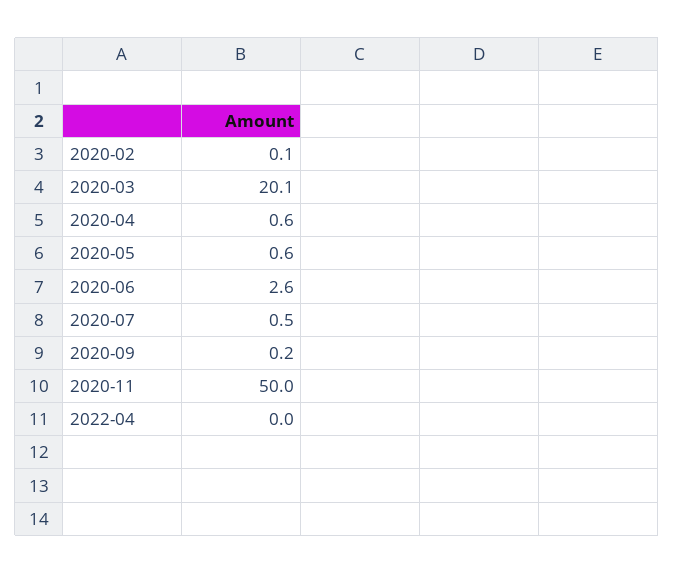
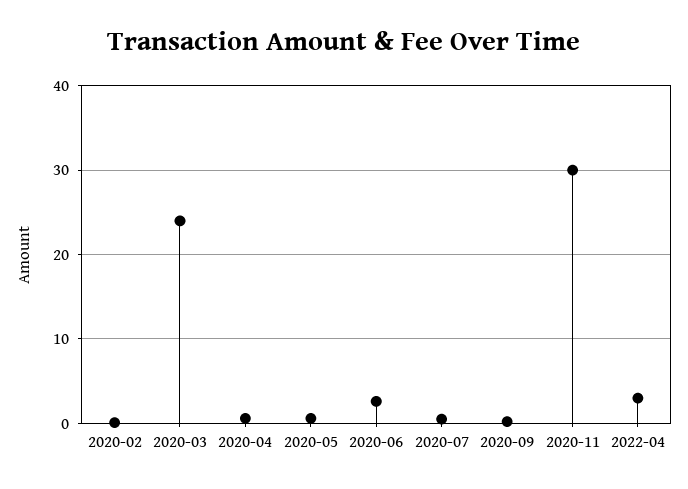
  {
    "2020-02": 0.1,
-   "2020-03": 20.1,
+   "2020-03": 24,
    "2020-04": 0.6,
    "2020-05": 0.6,
    "2020-06": 2.6,
    "2020-07": 0.5,
    "2020-09": 0.2,
-   "2020-11": 50,
+   "2020-11": 30,
-   "2022-04": 0
+   "2022-04": 3
  }

